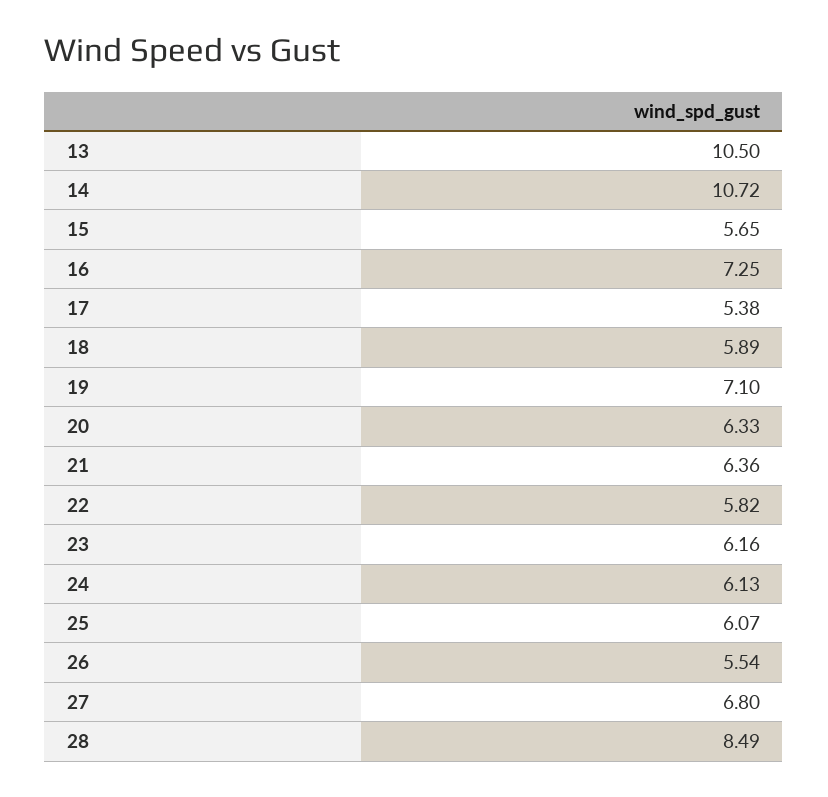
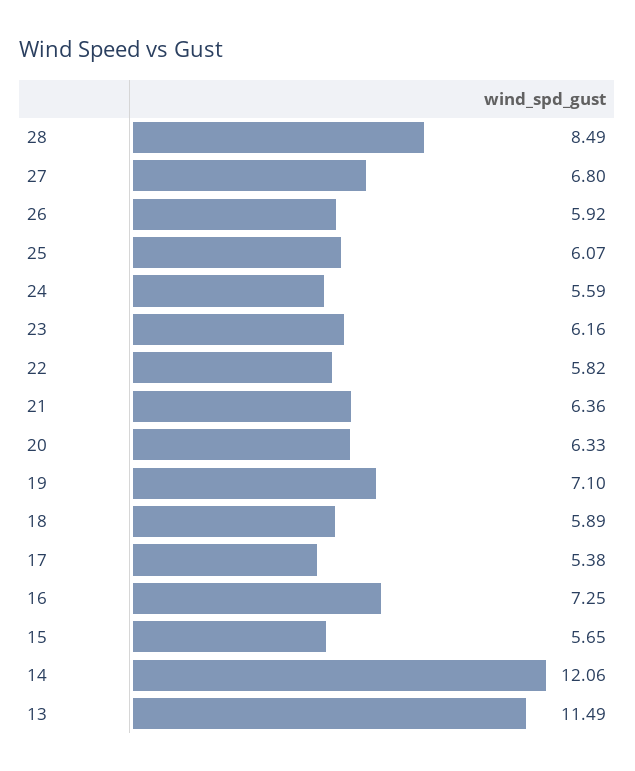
  {
-   "13": 10.5,
+   "13": 11.49,
-   "14": 10.72,
+   "14": 12.06,
    "15": 5.65,
    "16": 7.25,
    "17": 5.38,
    "18": 5.89,
    "19": 7.1,
    "20": 6.33,
    "21": 6.36,
    "22": 5.82,
    "23": 6.16,
-   "24": 6.13,
+   "24": 5.59,
    "25": 6.07,
-   "26": 5.54,
+   "26": 5.92,
    "27": 6.8,
    "28": 8.49
  }

